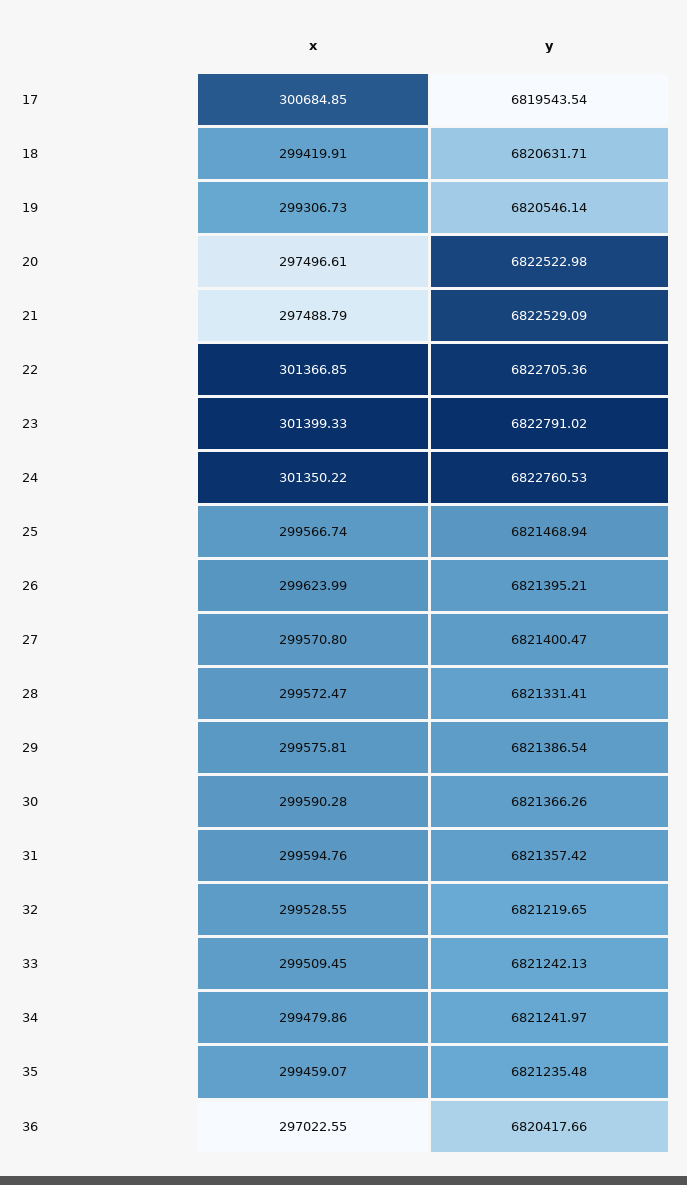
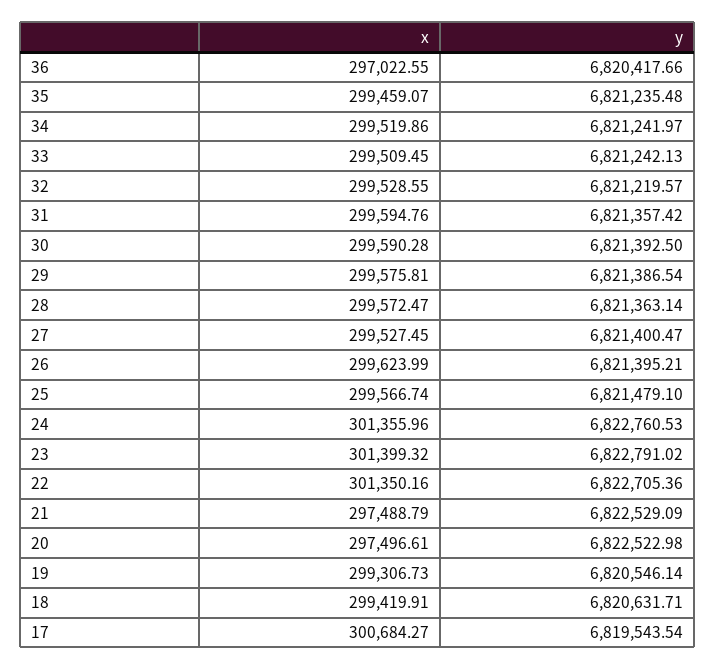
  {
    "x": {
-     "17": 300684.85,
+     "17": 300684.27,
      "18": 299419.91,
      "19": 299306.73,
      "20": 297496.61,
      "21": 297488.79,
-     "22": 301366.85,
+     "22": 301350.16,
-     "23": 301399.33,
+     "23": 301399.32,
-     "24": 301350.22,
+     "24": 301355.96,
      "25": 299566.74,
      "26": 299623.99,
-     "27": 299570.8,
+     "27": 299527.45,
      "28": 299572.47,
      "29": 299575.81,
      "30": 299590.28,
      "31": 299594.76,
      "32": 299528.55,
      "33": 299509.45,
-     "34": 299479.86,
+     "34": 299519.86,
      "35": 299459.07,
      "36": 297022.55
    },
    "y": {
      "17": 6819543.54,
      "18": 6820631.71,
      "19": 6820546.14,
      "20": 6822522.98,
      "21": 6822529.09,
      "22": 6822705.36,
      "23": 6822791.02,
      "24": 6822760.53,
-     "25": 6821468.94,
+     "25": 6821479.1,
      "26": 6821395.21,
      "27": 6821400.47,
-     "28": 6821331.41,
+     "28": 6821363.14,
      "29": 6821386.54,
-     "30": 6821366.26,
+     "30": 6821392.5,
      "31": 6821357.42,
-     "32": 6821219.65,
+     "32": 6821219.57,
      "33": 6821242.13,
      "34": 6821241.97,
      "35": 6821235.48,
      "36": 6820417.66
    }
  }

